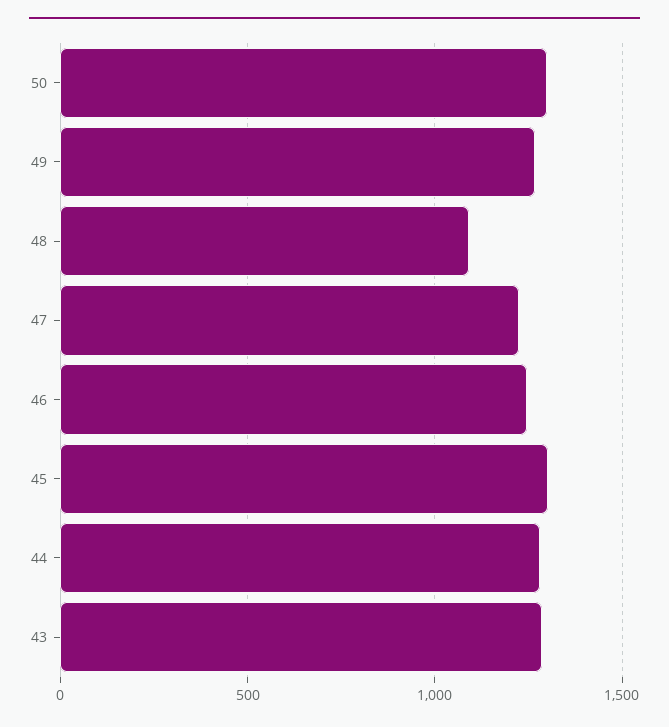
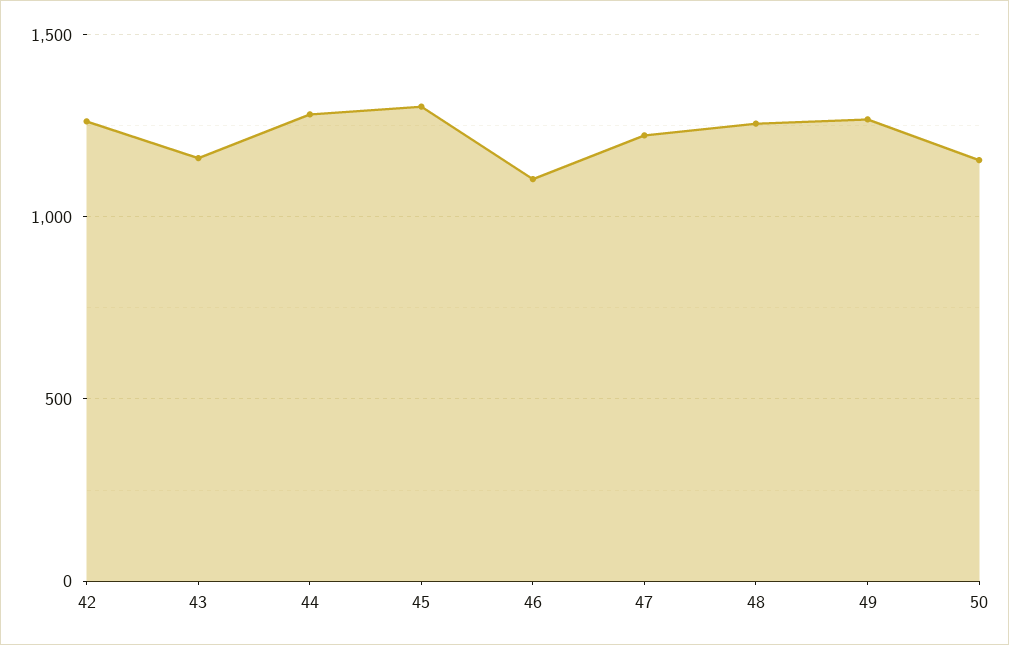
  {
-   "50": 1300,
+   "50": 1150,
    "49": 1250,
-   "48": 1100,
+   "48": 1250,
    "47": 1200,
-   "46": 1250,
+   "46": 1100,
    "45": 1300,
    "44": 1300,
-   "43": 1300
+   "43": 1150,
+   "42": 1250
  }

